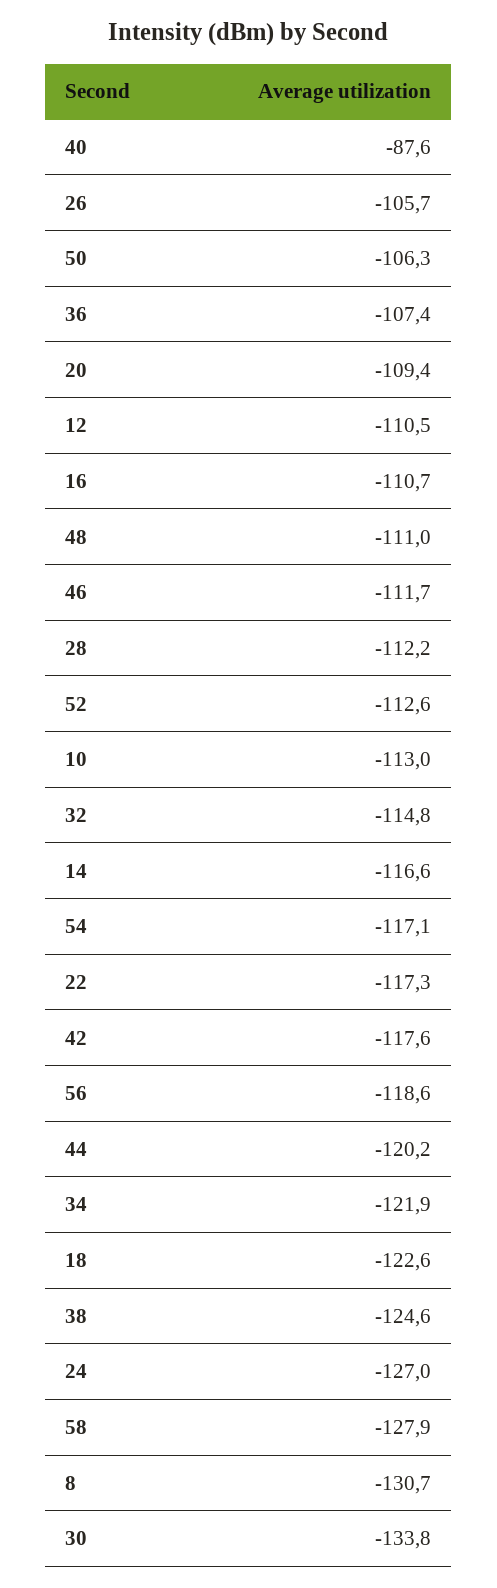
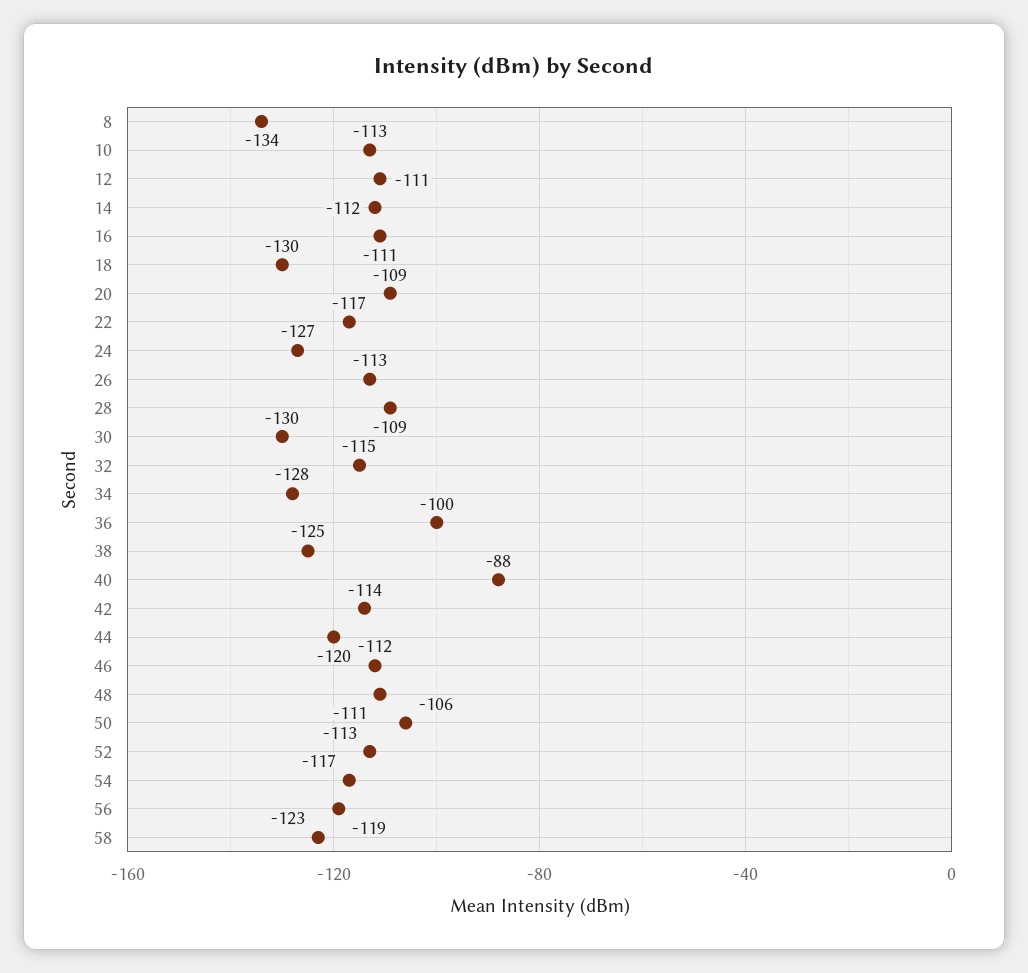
  {
    "40": -87.6,
-   "26": -105.7,
+   "26": -113,
    "50": -106.3,
-   "36": -107.4,
+   "36": -100,
    "20": -109.4,
    "12": -110.5,
    "16": -110.7,
    "48": -111,
    "46": -111.7,
-   "28": -112.2,
+   "28": -109,
    "52": -112.6,
    "10": -113,
    "32": -114.8,
-   "14": -116.6,
+   "14": -112,
    "54": -117.1,
    "22": -117.3,
-   "42": -117.6,
+   "42": -114,
    "56": -118.6,
    "44": -120.2,
-   "34": -121.9,
+   "34": -128,
-   "18": -122.6,
+   "18": -130,
    "38": -124.6,
    "24": -127,
-   "58": -127.9,
+   "58": -123,
-   "8": -130.7,
+   "8": -134,
-   "30": -133.8
+   "30": -130
  }

